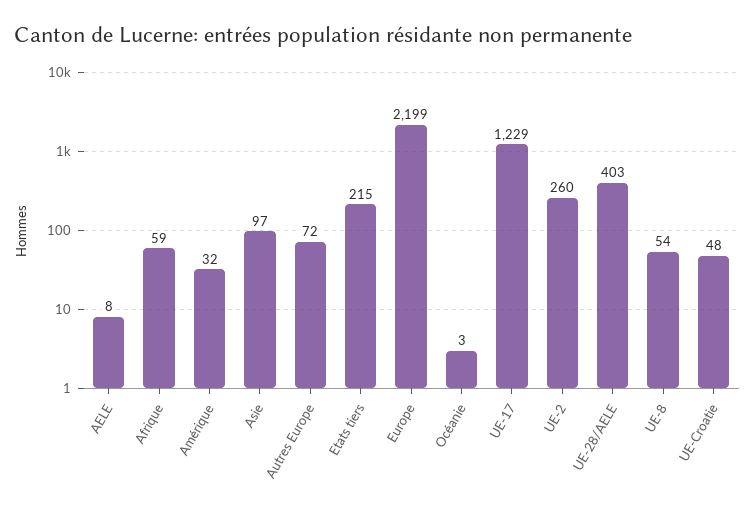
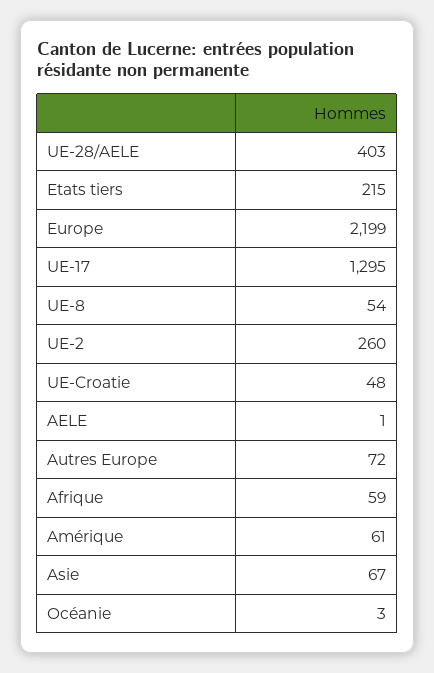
  {
-   "AELE": 8,
+   "AELE": 1,
    "Afrique": 59,
-   "Amérique": 32,
+   "Amérique": 61,
-   "Asie": 97,
+   "Asie": 67,
    "Autres Europe": 72,
    "Etats tiers": 215,
    "Europe": 2199,
    "Océanie": 3,
-   "UE-17": 1229,
+   "UE-17": 1295,
    "UE-2": 260,
    "UE-28/AELE": 403,
    "UE-8": 54,
    "UE-Croatie": 48
  }

